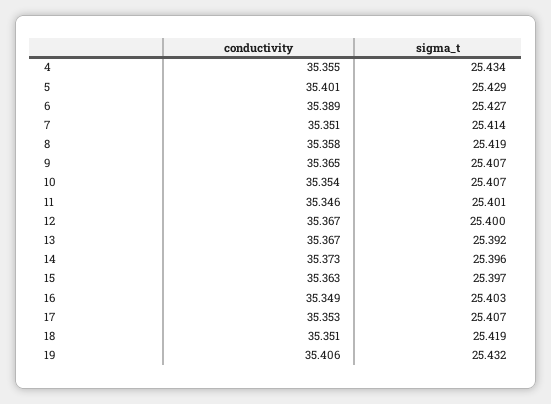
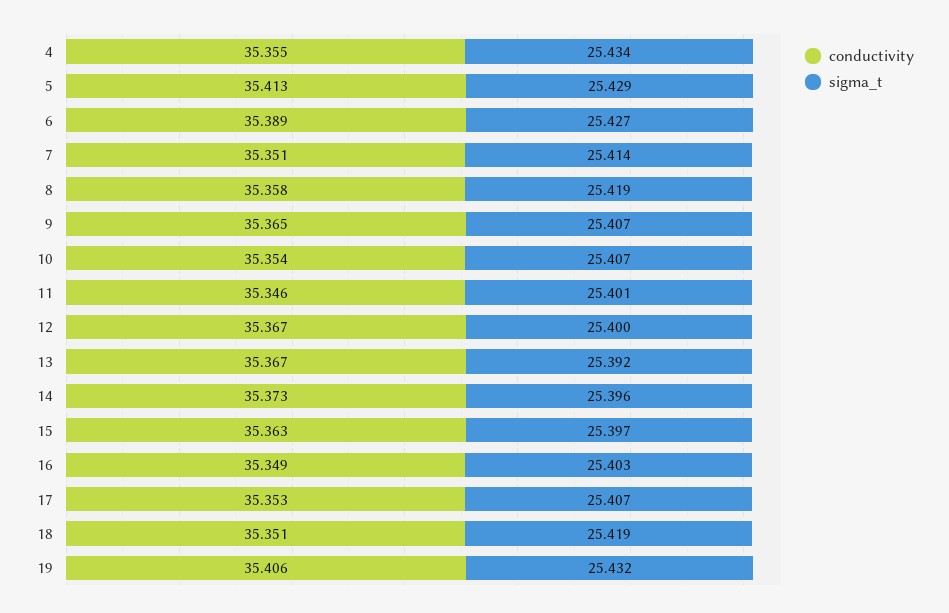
  {
    "conductivity": {
      "4": 35.355,
-     "5": 35.401,
+     "5": 35.413,
      "6": 35.389,
      "7": 35.351,
      "8": 35.358,
      "9": 35.365,
      "10": 35.354,
      "11": 35.346,
      "12": 35.367,
      "13": 35.367,
      "14": 35.373,
      "15": 35.363,
      "16": 35.349,
      "17": 35.353,
      "18": 35.351,
      "19": 35.406
    },
    "sigma_t": {
      "4": 25.434,
      "5": 25.429,
      "6": 25.427,
      "7": 25.414,
      "8": 25.419,
      "9": 25.407,
      "10": 25.407,
      "11": 25.401,
      "12": 25.4,
      "13": 25.392,
      "14": 25.396,
      "15": 25.397,
      "16": 25.403,
      "17": 25.407,
      "18": 25.419,
      "19": 25.432
    }
  }

